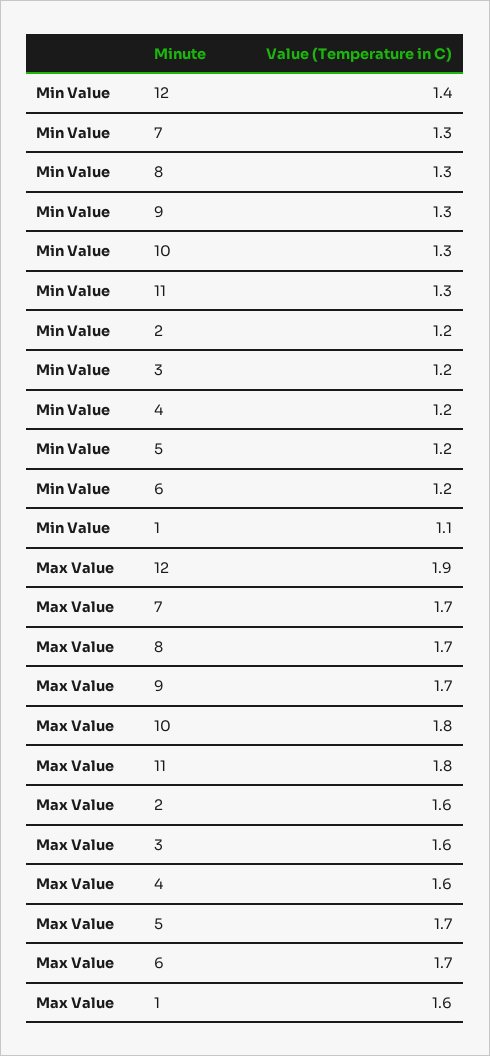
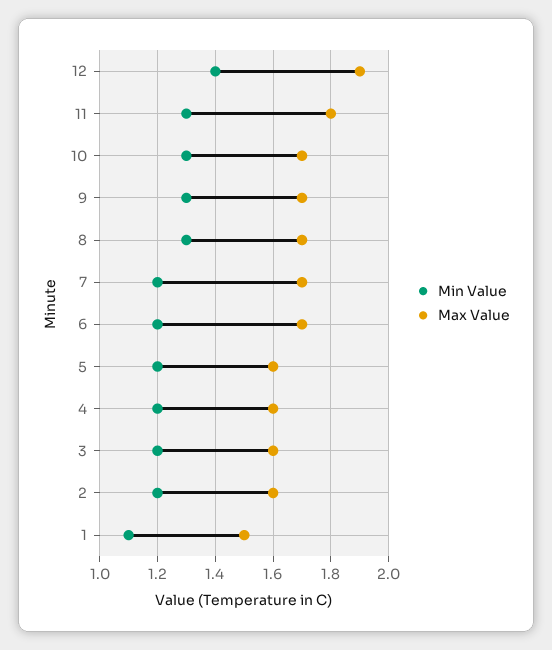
  {
    "Min Value": {
      "12": 1.4,
-     "7": 1.3,
+     "7": 1.2,
      "8": 1.3,
      "9": 1.3,
      "10": 1.3,
      "11": 1.3,
      "2": 1.2,
      "3": 1.2,
      "4": 1.2,
      "5": 1.2,
      "6": 1.2,
      "1": 1.1
    },
    "Max Value": {
      "12": 1.9,
      "7": 1.7,
      "8": 1.7,
      "9": 1.7,
-     "10": 1.8,
+     "10": 1.7,
      "11": 1.8,
      "2": 1.6,
      "3": 1.6,
      "4": 1.6,
-     "5": 1.7,
+     "5": 1.6,
      "6": 1.7,
-     "1": 1.6
+     "1": 1.5
    }
  }

